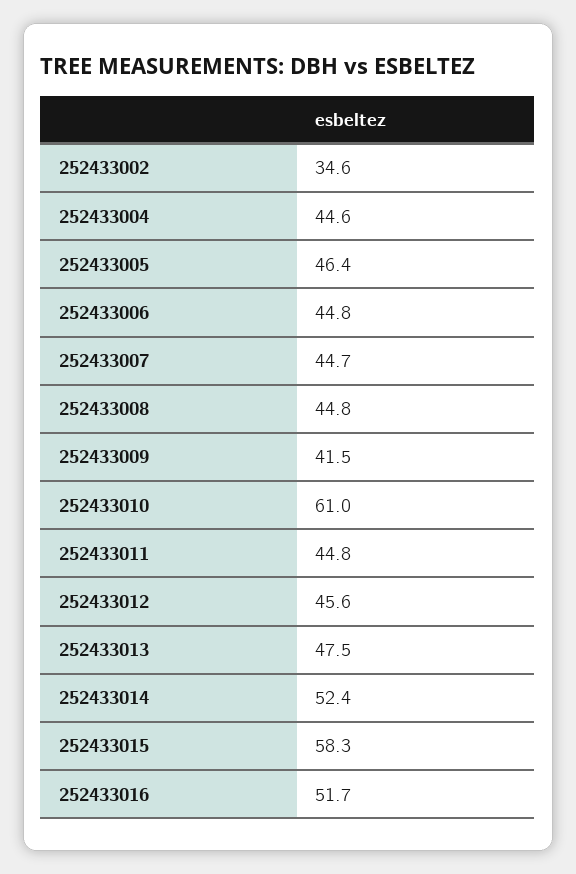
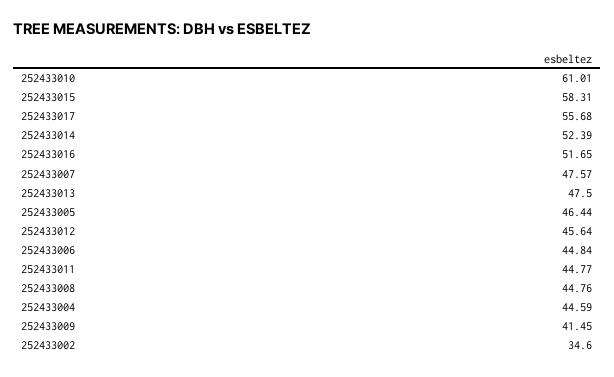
  {
    "252433002": 34.6,
    "252433004": 44.59,
    "252433005": 46.44,
    "252433006": 44.84,
-   "252433007": 44.7,
+   "252433007": 47.57,
    "252433008": 44.76,
    "252433009": 41.45,
    "252433010": 61.01,
    "252433011": 44.77,
    "252433012": 45.64,
    "252433013": 47.5,
    "252433014": 52.39,
    "252433015": 58.31,
-   "252433016": 51.65
+   "252433016": 51.65,
+   "252433017": 55.68
  }

